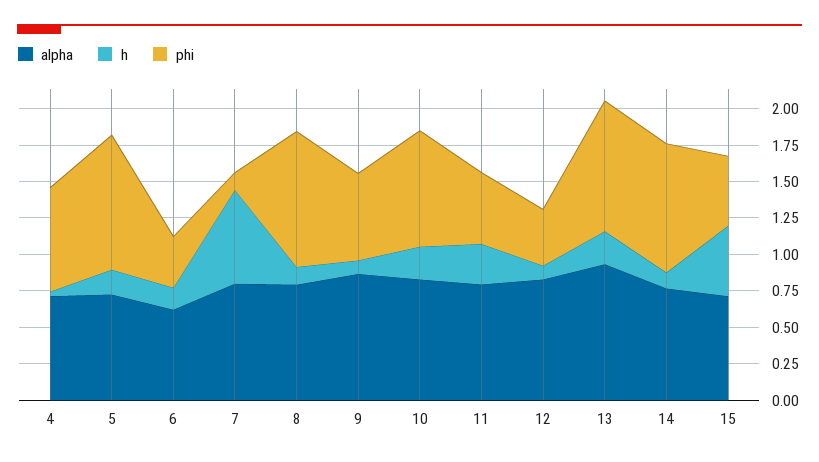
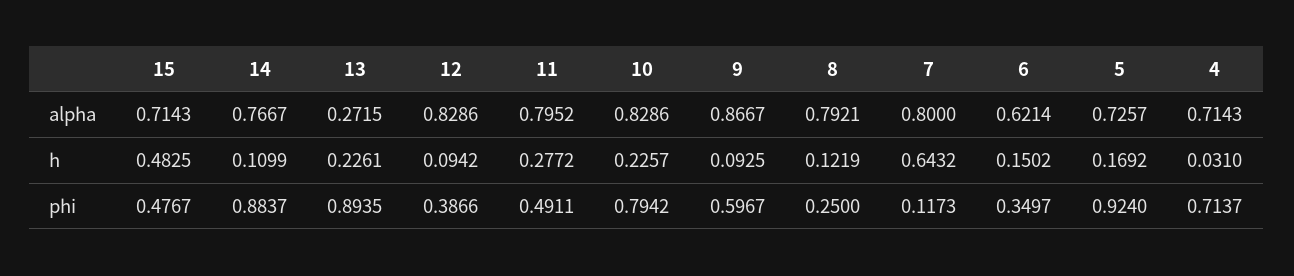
  {
    "alpha": {
      "4": 0.7143,
      "5": 0.7257,
      "6": 0.6214,
      "7": 0.8,
      "8": 0.7921,
      "9": 0.8667,
      "10": 0.8286,
      "11": 0.7952,
      "12": 0.8286,
-     "13": 1,
+     "13": 0.2715,
      "14": 0.7667,
      "15": 0.7143
    },
    "h": {
      "4": 0.031,
      "5": 0.1692,
      "6": 0.1502,
      "7": 0.6432,
      "8": 0.1219,
      "9": 0.0925,
      "10": 0.2257,
      "11": 0.2772,
      "12": 0.0942,
      "13": 0.2261,
      "14": 0.1099,
      "15": 0.4825
    },
    "phi": {
      "4": 0.7137,
      "5": 0.924,
      "6": 0.3497,
      "7": 0.1173,
-     "8": 1,
+     "8": 0.25,
      "9": 0.5967,
      "10": 0.7942,
      "11": 0.4911,
      "12": 0.3866,
      "13": 0.8935,
      "14": 0.8837,
      "15": 0.4767
    }
  }

